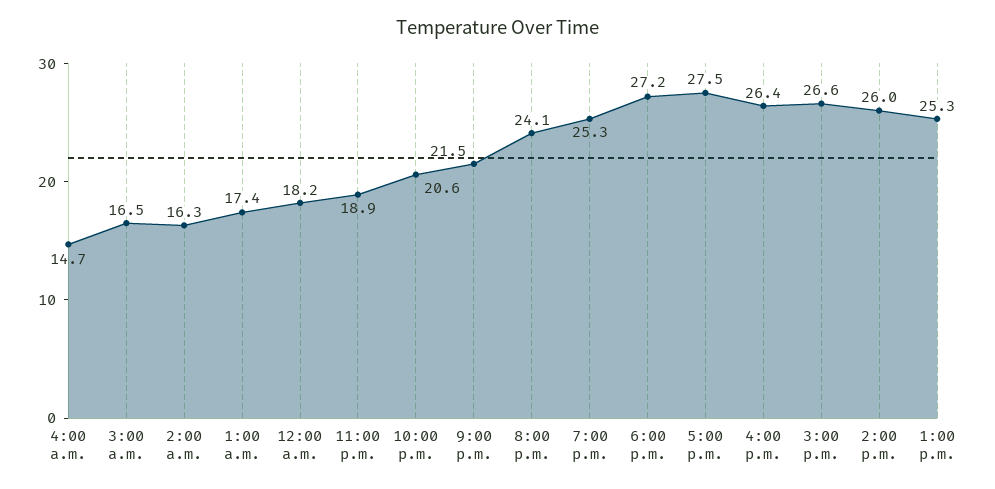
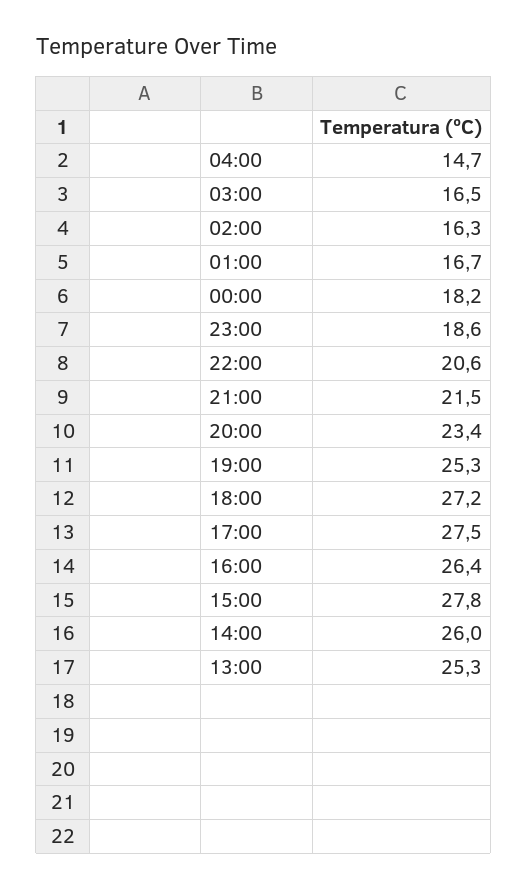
  {
    "4:00 a.m.": 14.7,
    "3:00 a.m.": 16.5,
    "2:00 a.m.": 16.3,
-   "1:00 a.m.": 17.4,
+   "1:00 a.m.": 16.7,
    "12:00 a.m.": 18.2,
-   "11:00 p.m.": 18.9,
+   "11:00 p.m.": 18.6,
    "10:00 p.m.": 20.6,
    "9:00 p.m.": 21.5,
-   "8:00 p.m.": 24.1,
+   "8:00 p.m.": 23.4,
    "7:00 p.m.": 25.3,
    "6:00 p.m.": 27.2,
    "5:00 p.m.": 27.5,
    "4:00 p.m.": 26.4,
-   "3:00 p.m.": 26.6,
+   "3:00 p.m.": 27.8,
    "2:00 p.m.": 26,
    "1:00 p.m.": 25.3
  }

